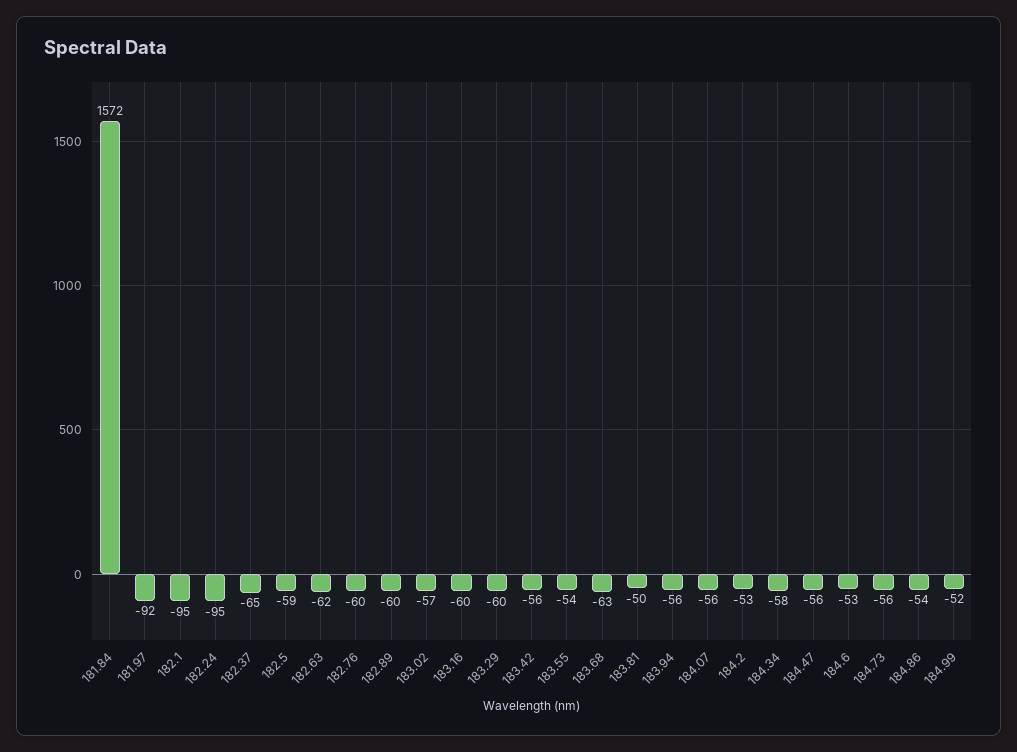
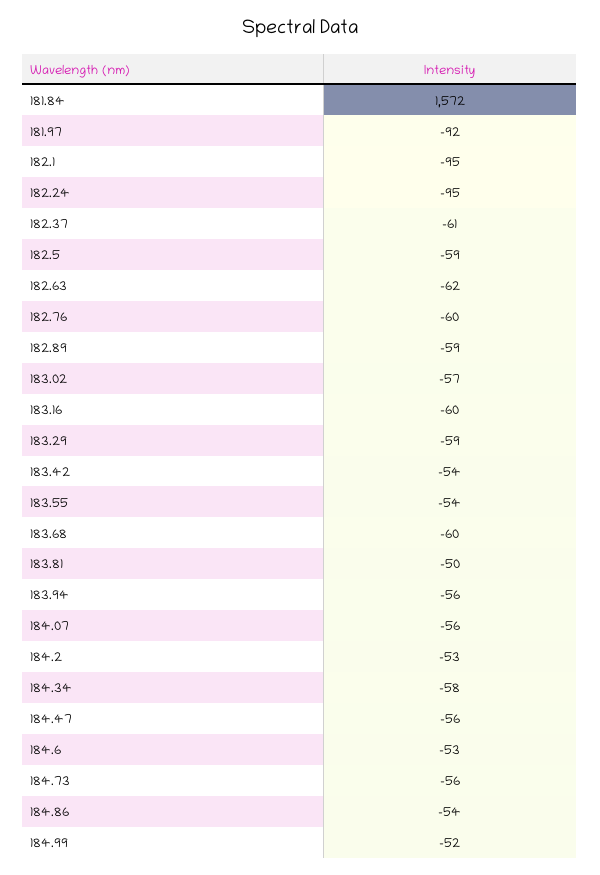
  {
    "181.84": 1572,
    "181.97": -92,
    "182.1": -95,
    "182.24": -95,
-   "182.37": -65,
+   "182.37": -61,
    "182.5": -59,
    "182.63": -62,
    "182.76": -60,
-   "182.89": -60,
+   "182.89": -59,
    "183.02": -57,
    "183.16": -60,
-   "183.29": -60,
+   "183.29": -59,
-   "183.42": -56,
+   "183.42": -54,
    "183.55": -54,
-   "183.68": -63,
+   "183.68": -60,
    "183.81": -50,
    "183.94": -56,
    "184.07": -56,
    "184.2": -53,
    "184.34": -58,
    "184.47": -56,
    "184.6": -53,
    "184.73": -56,
    "184.86": -54,
    "184.99": -52
  }

